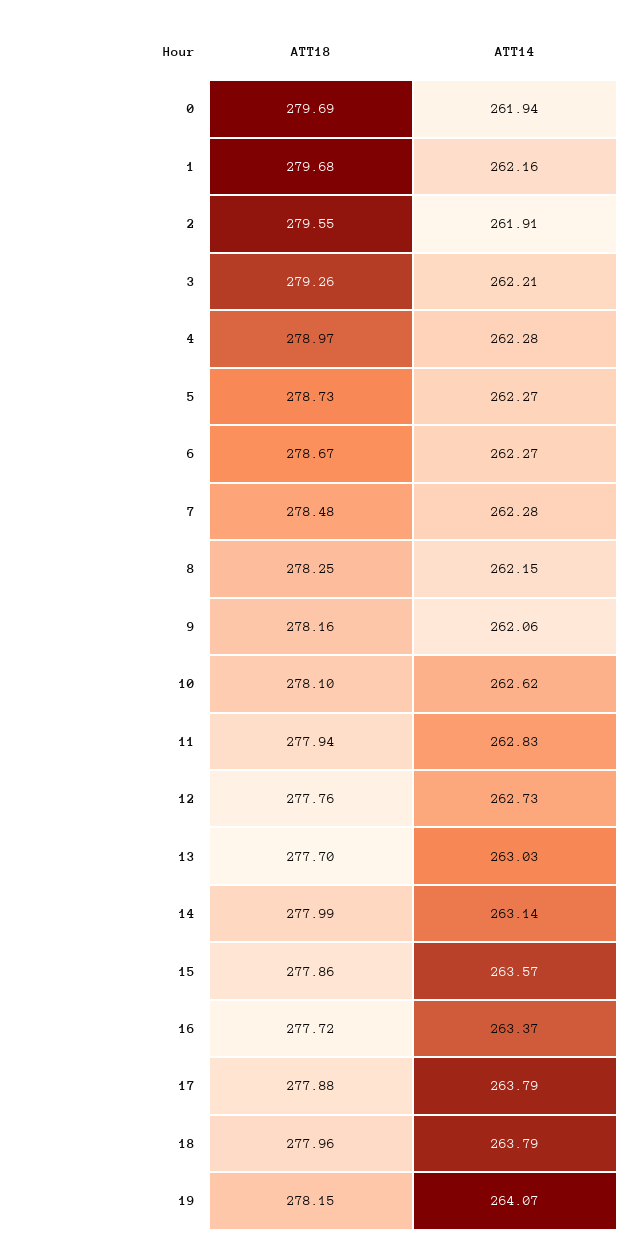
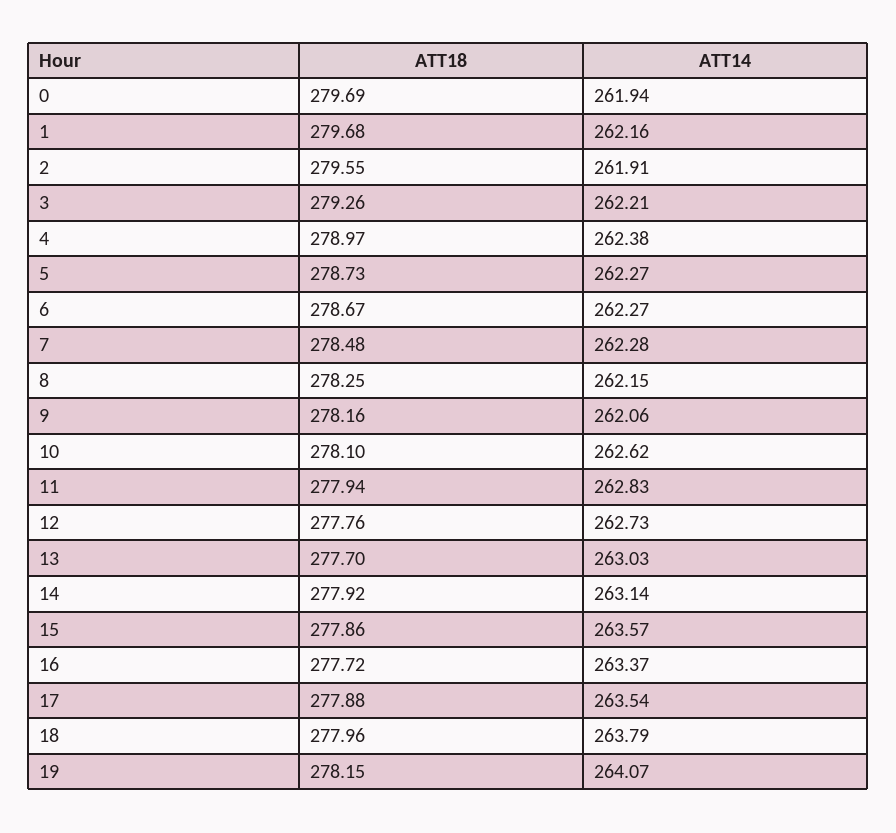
  {
    "ATT18": {
      "0": 279.69,
      "1": 279.68,
      "2": 279.55,
      "3": 279.26,
      "4": 278.97,
      "5": 278.73,
      "6": 278.67,
      "7": 278.48,
      "8": 278.25,
      "9": 278.16,
      "10": 278.1,
      "11": 277.94,
      "12": 277.76,
      "13": 277.7,
-     "14": 277.99,
+     "14": 277.92,
      "15": 277.86,
      "16": 277.72,
      "17": 277.88,
      "18": 277.96,
      "19": 278.15
    },
    "ATT14": {
      "0": 261.94,
      "1": 262.16,
      "2": 261.91,
      "3": 262.21,
-     "4": 262.28,
+     "4": 262.38,
      "5": 262.27,
      "6": 262.27,
      "7": 262.28,
      "8": 262.15,
      "9": 262.06,
      "10": 262.62,
      "11": 262.83,
      "12": 262.73,
      "13": 263.03,
      "14": 263.14,
      "15": 263.57,
      "16": 263.37,
-     "17": 263.79,
+     "17": 263.54,
      "18": 263.79,
      "19": 264.07
    }
  }

